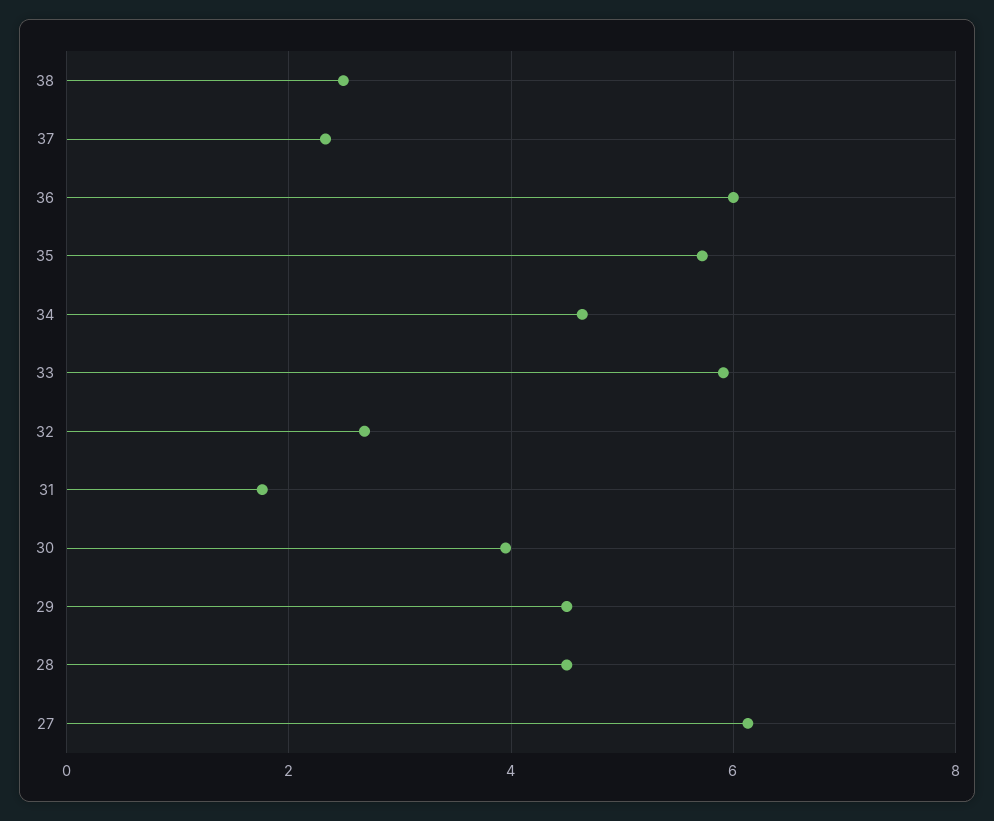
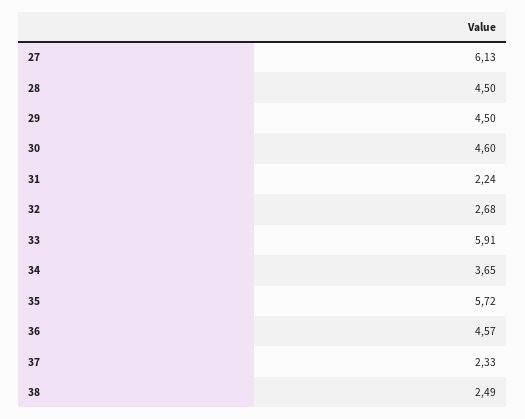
  {
    "38": 2.49,
    "37": 2.33,
-   "36": 6,
+   "36": 4.57,
    "35": 5.72,
-   "34": 4.6,
+   "34": 3.65,
    "33": 5.91,
    "32": 2.68,
-   "31": 1.8,
+   "31": 2.24,
-   "30": 4,
+   "30": 4.6,
    "29": 4.5,
    "28": 4.5,
    "27": 6.13
  }

